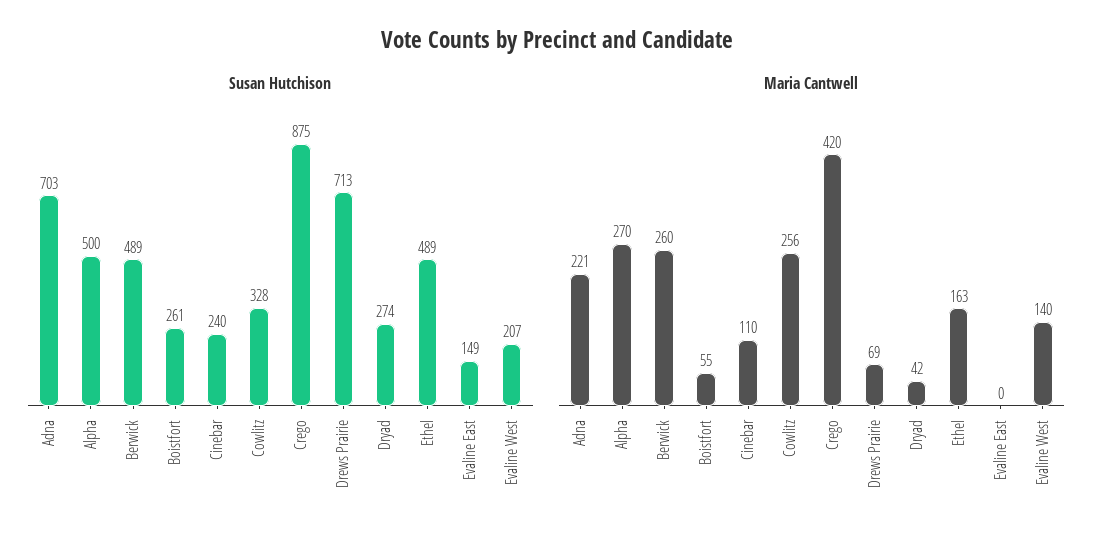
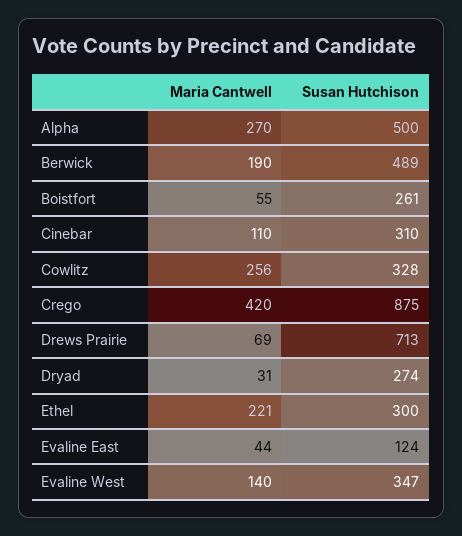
  {
    "Susan Hutchison": {
-     "Adna": 703,
      "Alpha": 500,
      "Berwick": 489,
      "Boistfort": 261,
-     "Cinebar": 240,
+     "Cinebar": 310,
      "Cowlitz": 328,
      "Crego": 875,
      "Drews Prairie": 713,
      "Dryad": 274,
-     "Ethel": 489,
+     "Ethel": 300,
-     "Evaline East": 149,
+     "Evaline East": 124,
-     "Evaline West": 207
+     "Evaline West": 347
    },
    "Maria Cantwell": {
-     "Adna": 221,
      "Alpha": 270,
-     "Berwick": 260,
+     "Berwick": 190,
      "Boistfort": 55,
      "Cinebar": 110,
      "Cowlitz": 256,
      "Crego": 420,
      "Drews Prairie": 69,
-     "Dryad": 42,
+     "Dryad": 31,
-     "Ethel": 163,
+     "Ethel": 221,
-     "Evaline East": 0,
+     "Evaline East": 44,
      "Evaline West": 140
    }
  }

